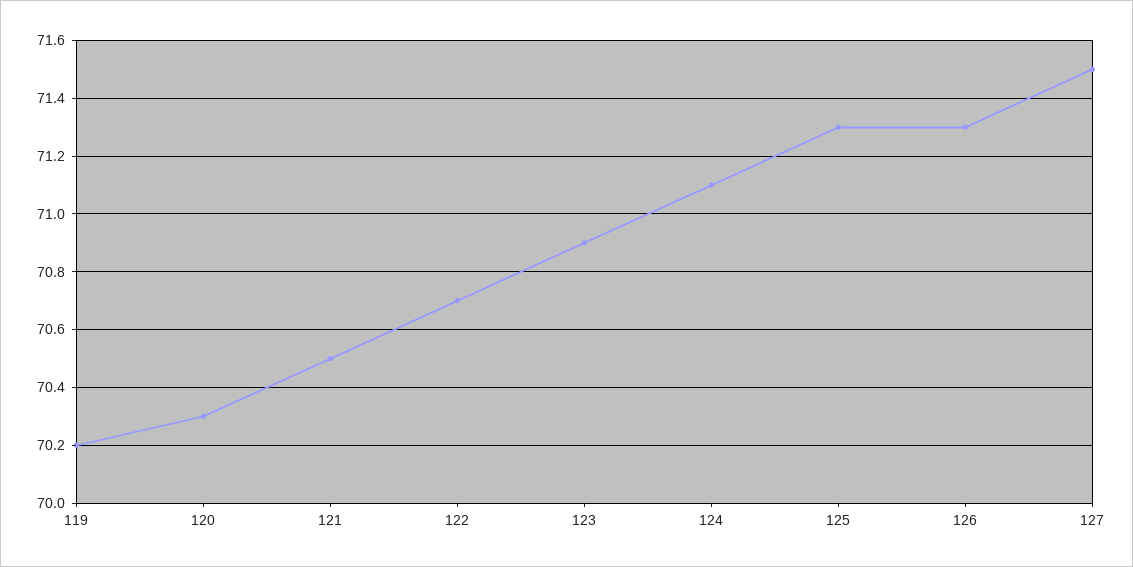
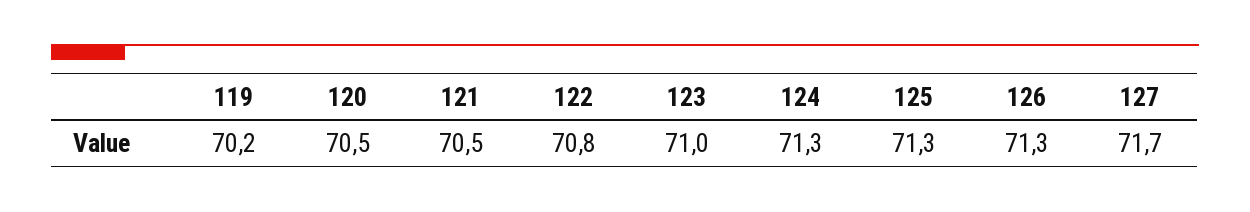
  {
    "119": 70.2,
-   "120": 70.3,
+   "120": 70.5,
    "121": 70.5,
-   "122": 70.7,
+   "122": 70.8,
-   "123": 70.9,
+   "123": 71,
-   "124": 71.1,
+   "124": 71.3,
    "125": 71.3,
    "126": 71.3,
-   "127": 71.5
+   "127": 71.7
  }

